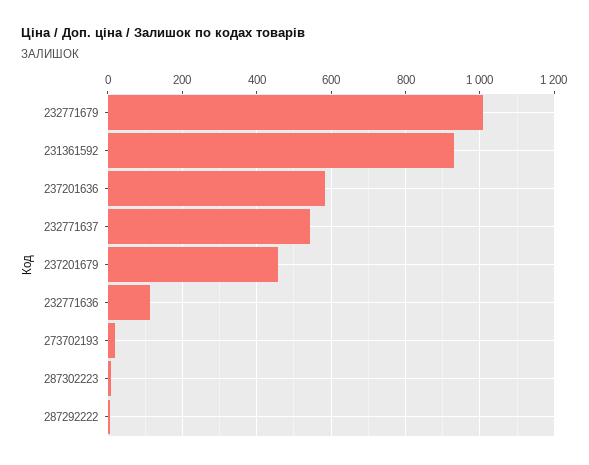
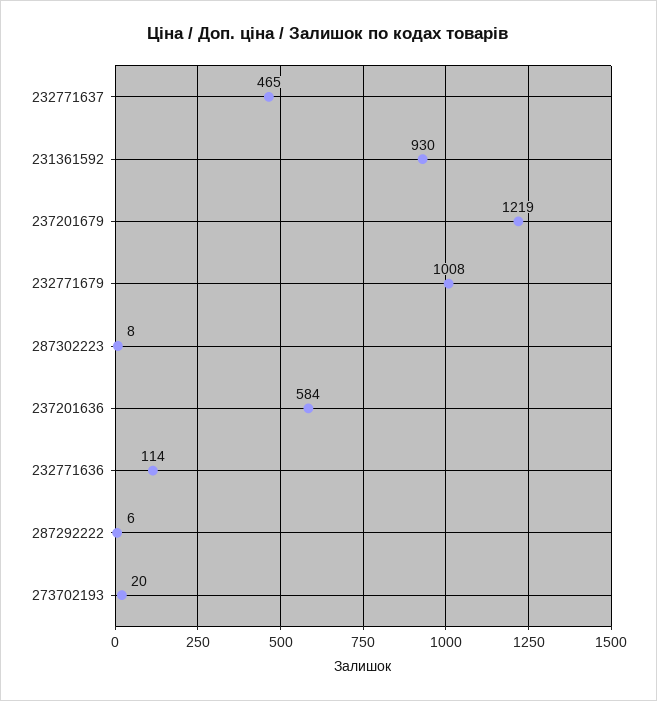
  {
    "232771679": 1008,
    "231361592": 930,
    "237201636": 584,
-   "232771637": 540,
+   "232771637": 465,
-   "237201679": 460,
+   "237201679": 1219,
    "232771636": 114,
    "273702193": 20,
    "287302223": 8,
    "287292222": 6
  }

